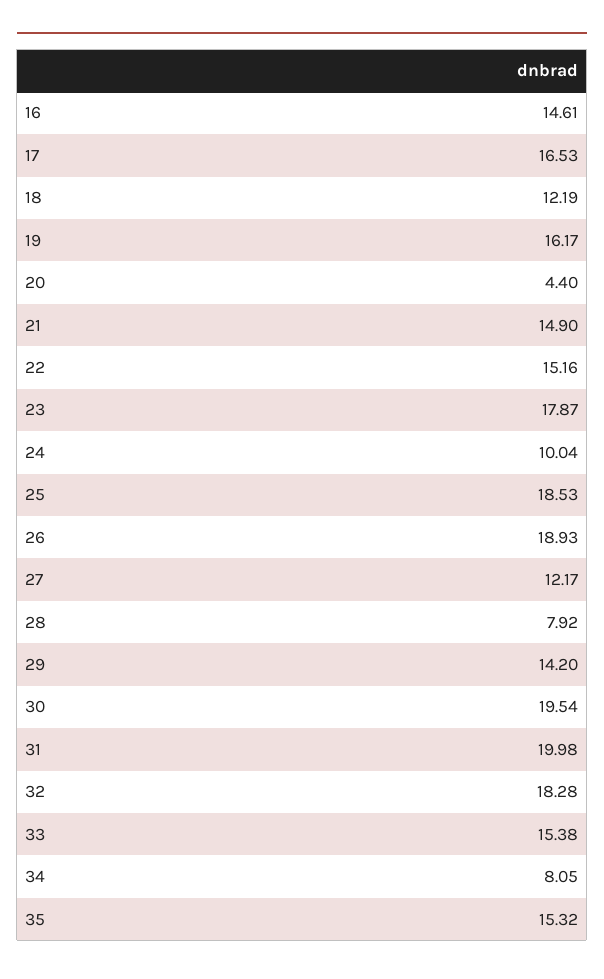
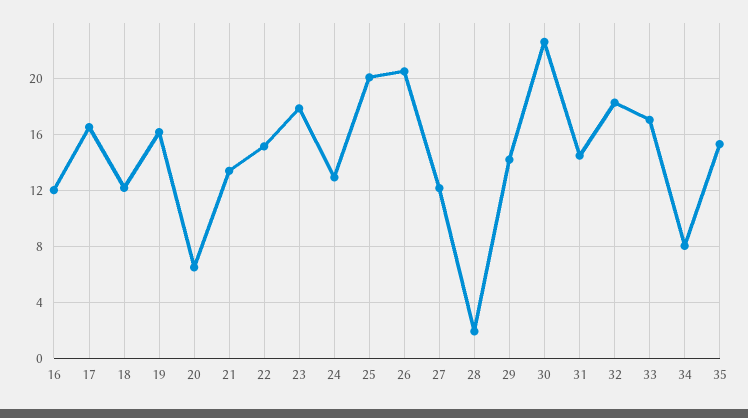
  {
-   "16": 14.61,
+   "16": 12,
    "17": 16.53,
    "18": 12.19,
    "19": 16.17,
-   "20": 4.4,
+   "20": 6.5,
-   "21": 14.9,
+   "21": 13.5,
    "22": 15.16,
    "23": 17.87,
-   "24": 10.04,
+   "24": 13,
-   "25": 18.53,
+   "25": 20,
-   "26": 18.93,
+   "26": 20.5,
    "27": 12.17,
-   "28": 7.92,
+   "28": 2,
    "29": 14.2,
-   "30": 19.54,
+   "30": 22.5,
-   "31": 19.98,
+   "31": 14.5,
    "32": 18.28,
-   "33": 15.38,
+   "33": 17,
    "34": 8.05,
    "35": 15.32
  }

